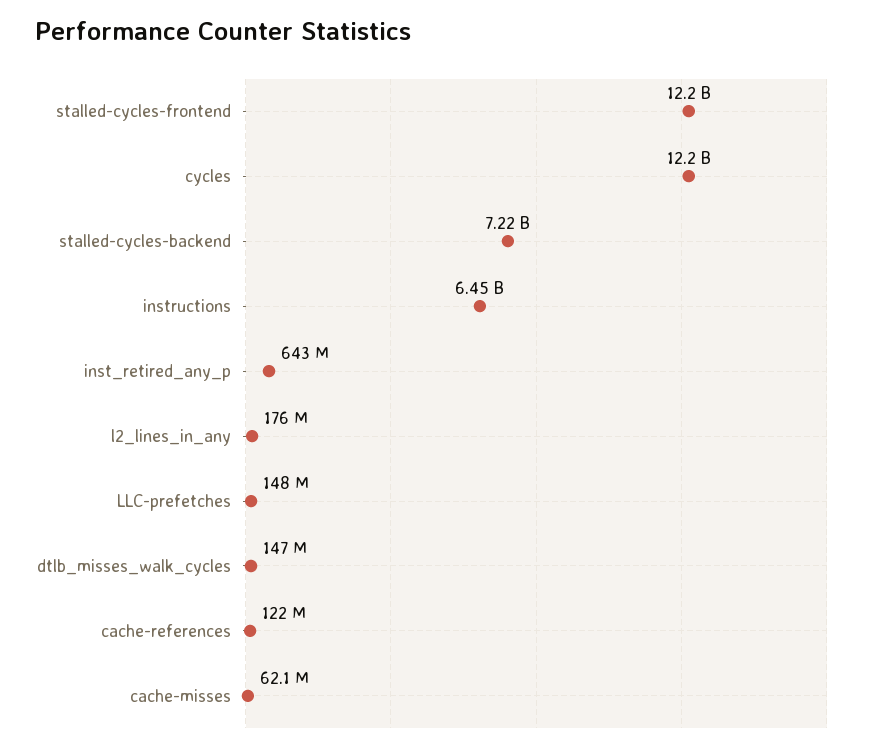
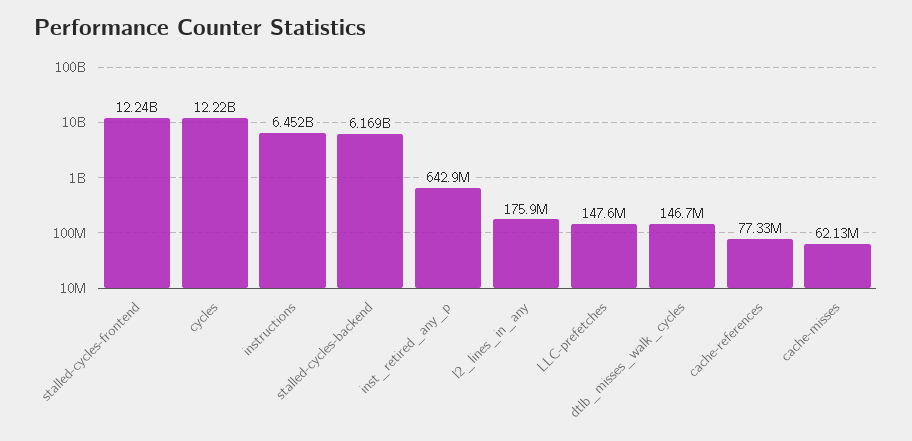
  {
    "stalled-cycles-frontend": 12240000000,
    "cycles": 12220000000,
-   "stalled-cycles-backend": 7220000000,
+   "stalled-cycles-backend": 6169000000,
    "instructions": 6452000000,
    "inst_retired_any_p": 642900000,
    "l2_lines_in_any": 175900000,
    "LLC-prefetches": 147600000,
    "dtlb_misses_walk_cycles": 146700000,
-   "cache-references": 122000000,
+   "cache-references": 77330000,
    "cache-misses": 62130000
  }

